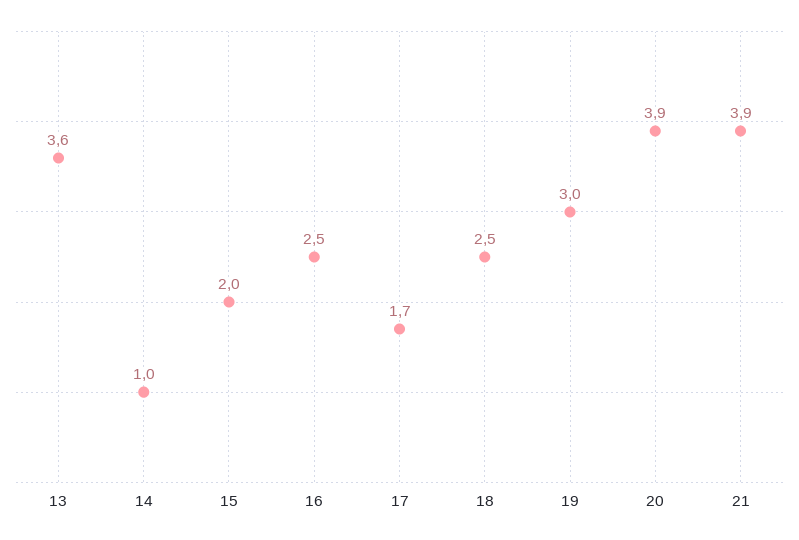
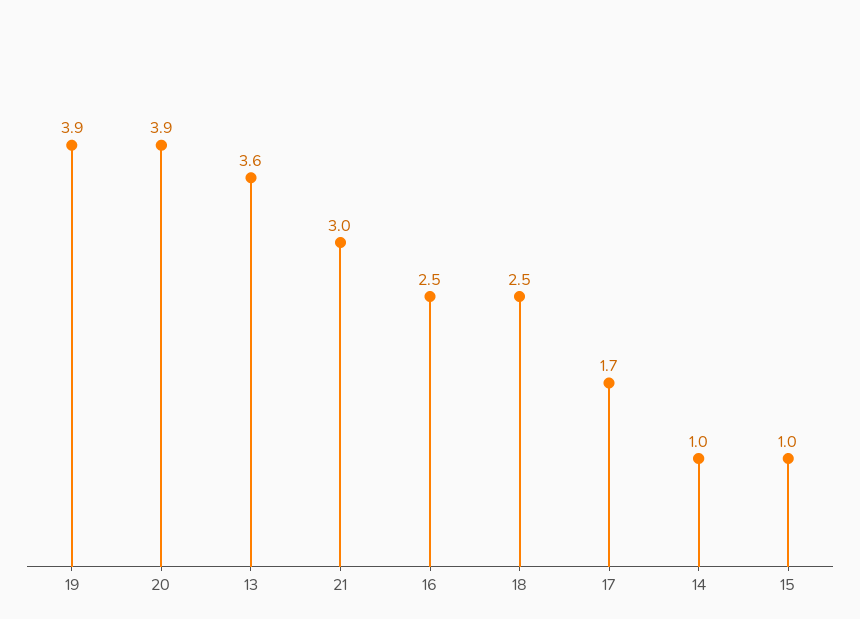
  {
    "13": 3.6,
    "14": 1,
-   "15": 2,
+   "15": 1,
    "16": 2.5,
    "17": 1.7,
    "18": 2.5,
-   "19": 3,
+   "19": 3.9,
    "20": 3.9,
-   "21": 3.9
+   "21": 3
  }

